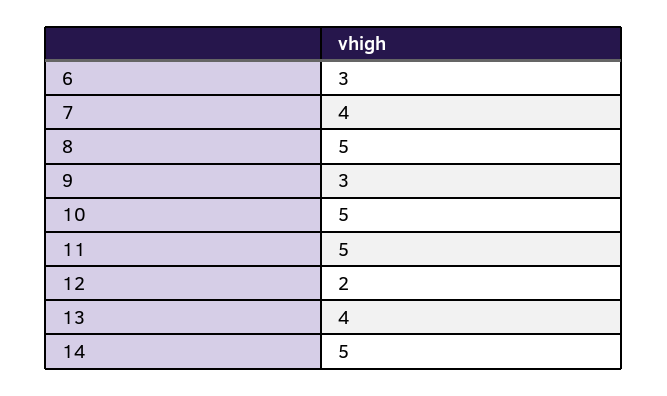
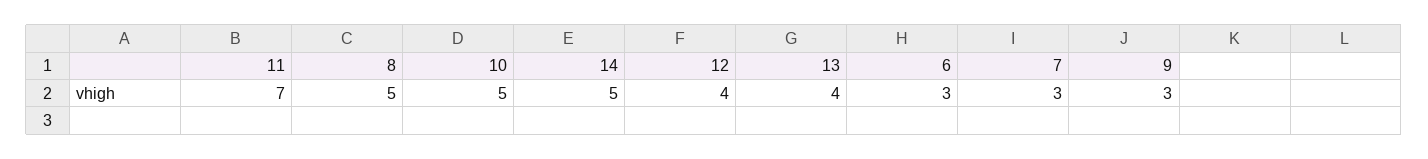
  {
    "6": 3,
-   "7": 4,
+   "7": 3,
    "8": 5,
    "9": 3,
    "10": 5,
-   "11": 5,
+   "11": 7,
-   "12": 2,
+   "12": 4,
    "13": 4,
    "14": 5
  }

